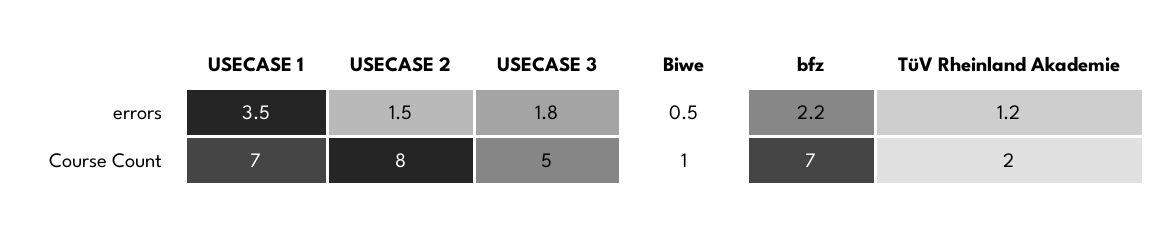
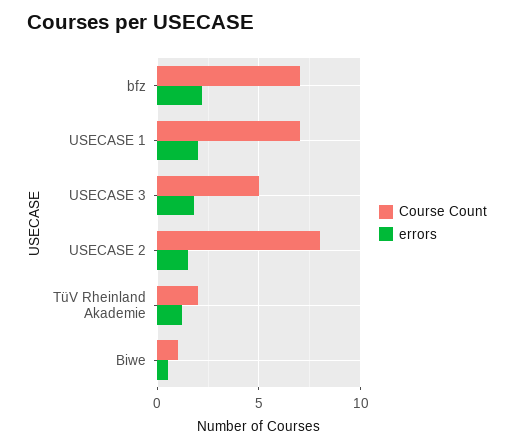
  {
    "errors": {
-     "USECASE 1": 3.5,
+     "USECASE 1": 2,
      "USECASE 2": 1.5,
      "USECASE 3": 1.8,
      "Biwe": 0.5,
      "bfz": 2.2,
      "TüV Rheinland Akademie": 1.2
    },
    "Course Count": {
      "USECASE 1": 7,
      "USECASE 2": 8,
      "USECASE 3": 5,
      "Biwe": 1,
      "bfz": 7,
      "TüV Rheinland Akademie": 2
    }
  }

